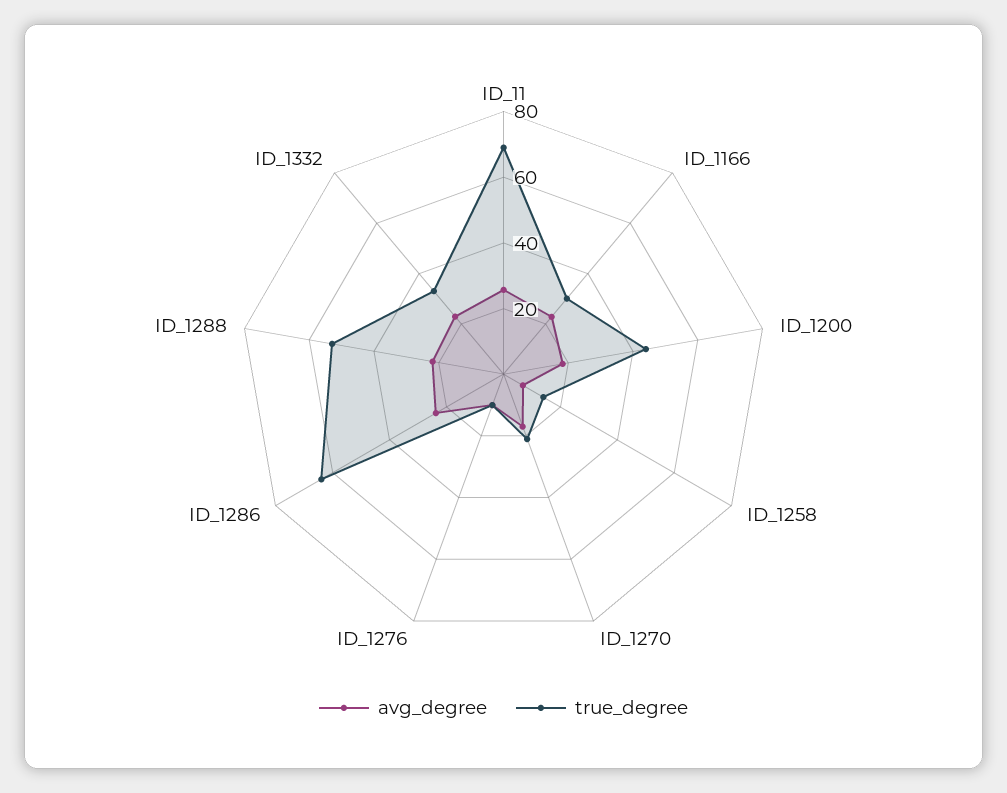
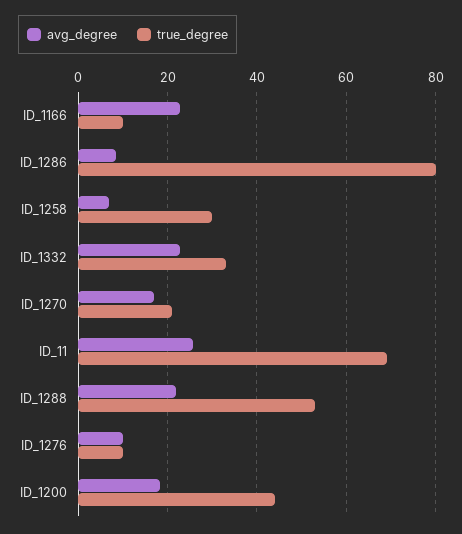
  {
    "avg_degree": {
      "ID_11": 26,
      "ID_1166": 22,
      "ID_1200": 18,
      "ID_1258": 6,
      "ID_1270": 16,
      "ID_1276": 10,
-     "ID_1286": 25,
+     "ID_1286": 8,
      "ID_1288": 22,
      "ID_1332": 22
    },
    "true_degree": {
      "ID_11": 70,
-     "ID_1166": 30,
+     "ID_1166": 10,
      "ID_1200": 44,
-     "ID_1258": 15,
+     "ID_1258": 30,
      "ID_1270": 22,
      "ID_1276": 10,
-     "ID_1286": 65,
+     "ID_1286": 80,
      "ID_1288": 54,
      "ID_1332": 34
    }
  }

